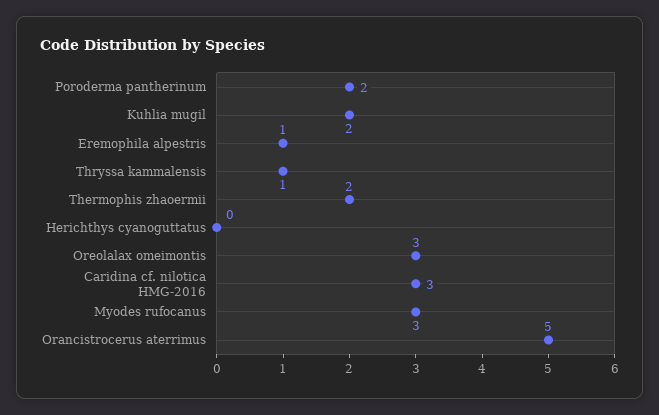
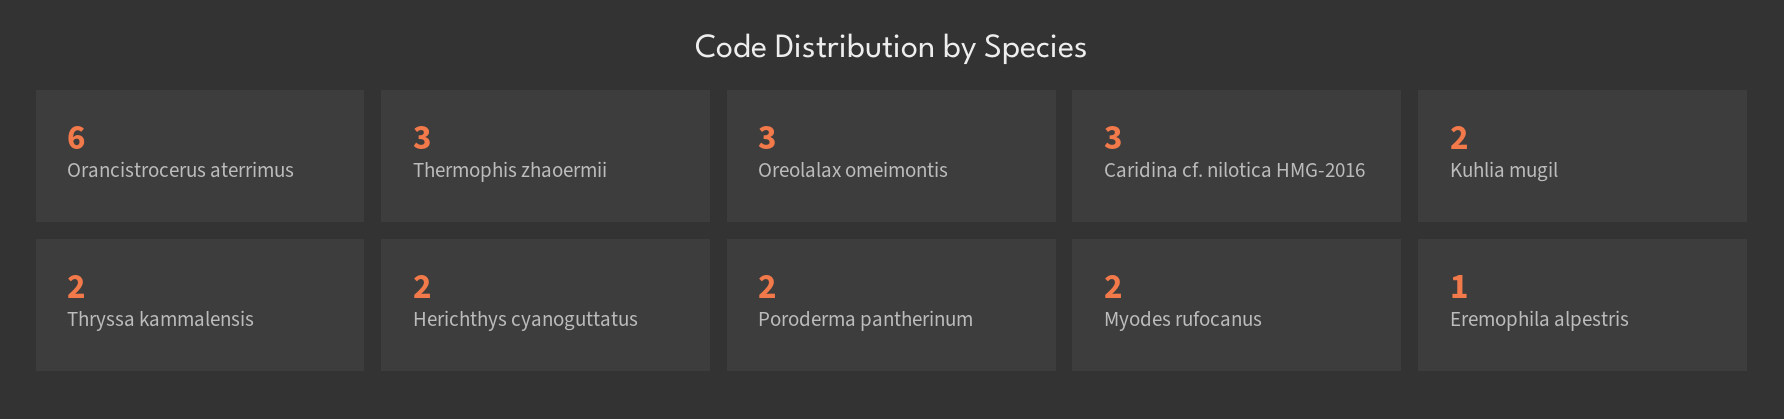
  {
    "Poroderma pantherinum": 2,
    "Kuhlia mugil": 2,
    "Eremophila alpestris": 1,
-   "Thryssa kammalensis": 1,
+   "Thryssa kammalensis": 2,
-   "Thermophis zhaoermii": 2,
+   "Thermophis zhaoermii": 3,
-   "Herichthys cyanoguttatus": 0,
+   "Herichthys cyanoguttatus": 2,
    "Oreolalax omeimontis": 3,
    "Caridina cf. nilotica HMG-2016": 3,
-   "Myodes rufocanus": 3,
+   "Myodes rufocanus": 2,
-   "Orancistrocerus aterrimus": 5
+   "Orancistrocerus aterrimus": 6
  }

